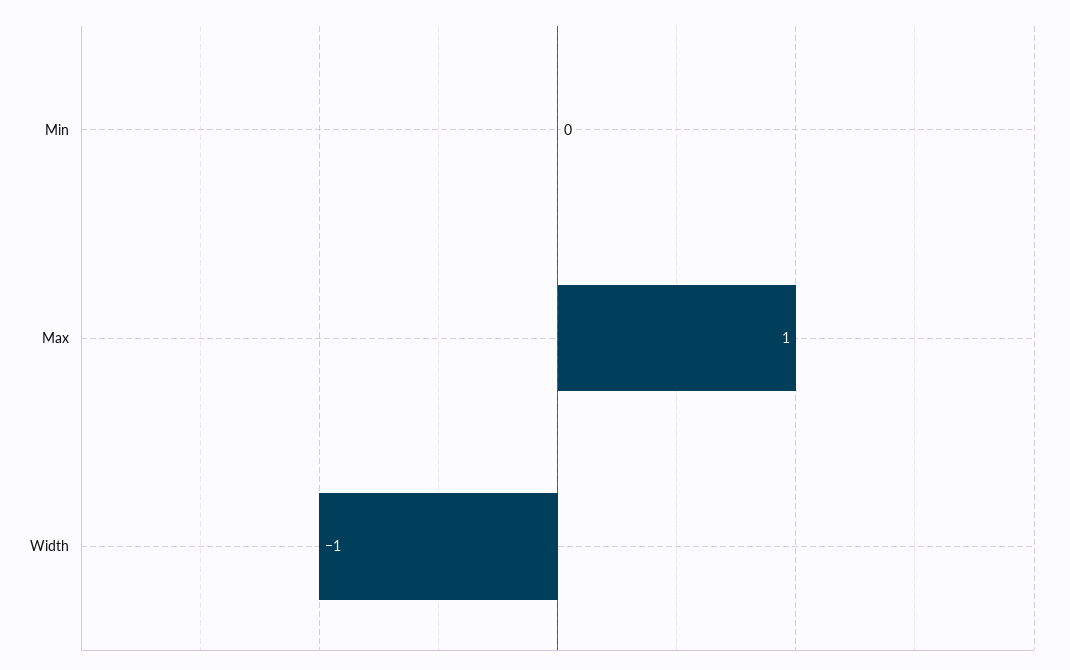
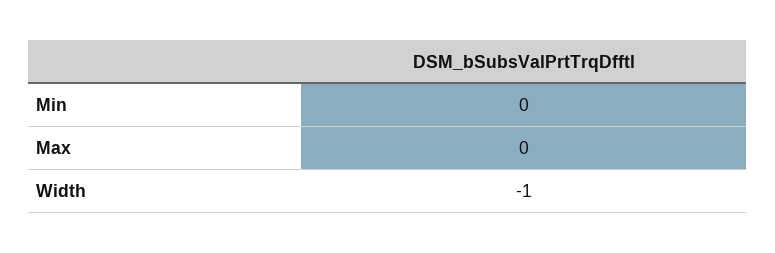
  {
    "Min": 0,
-   "Max": 1,
+   "Max": 0,
    "Width": -1
  }

